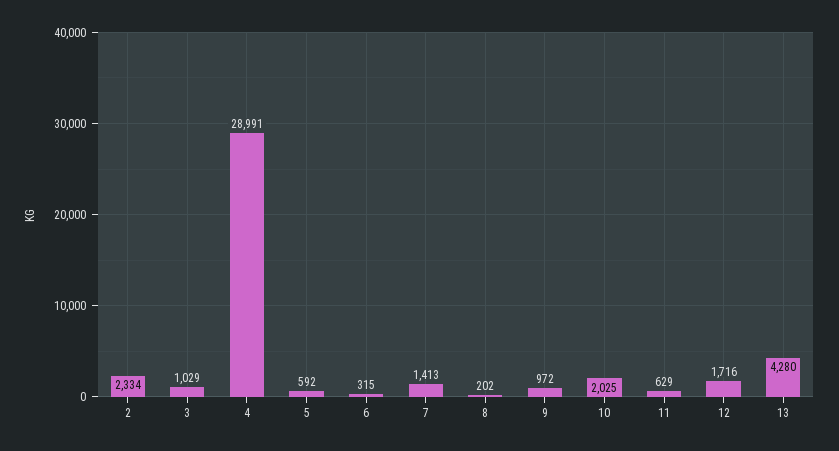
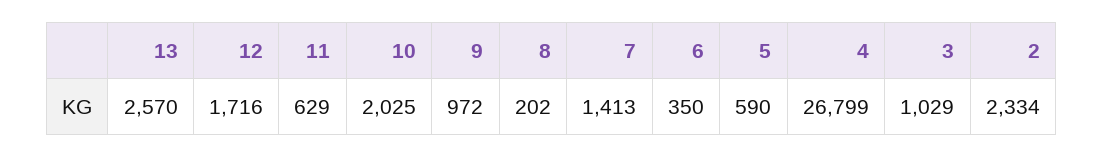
  {
    "2": 2334,
    "3": 1029,
-   "4": 28991,
+   "4": 26799,
-   "5": 592,
+   "5": 590,
-   "6": 315,
+   "6": 350,
    "7": 1413,
    "8": 202,
    "9": 972,
    "10": 2025,
    "11": 629,
    "12": 1716,
-   "13": 4280
+   "13": 2570
  }

